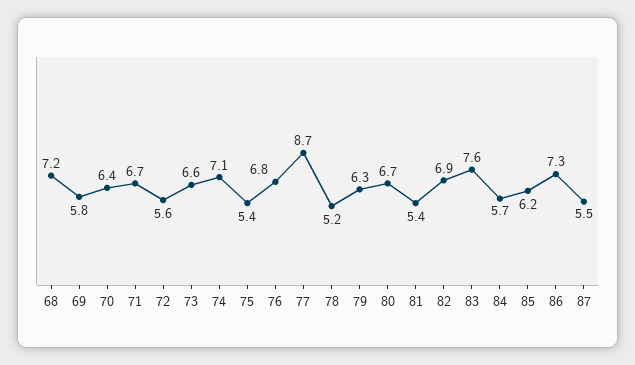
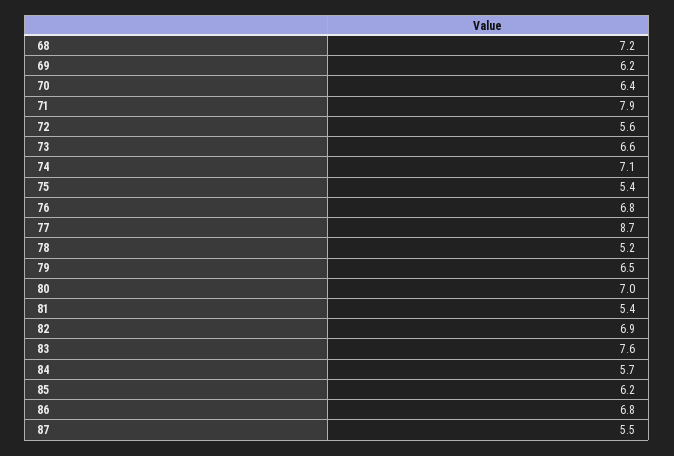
  {
    "68": 7.2,
-   "69": 5.8,
+   "69": 6.2,
    "70": 6.4,
-   "71": 6.7,
+   "71": 7.9,
    "72": 5.6,
    "73": 6.6,
    "74": 7.1,
    "75": 5.4,
    "76": 6.8,
    "77": 8.7,
    "78": 5.2,
-   "79": 6.3,
+   "79": 6.5,
-   "80": 6.7,
+   "80": 7,
    "81": 5.4,
    "82": 6.9,
    "83": 7.6,
    "84": 5.7,
    "85": 6.2,
-   "86": 7.3,
+   "86": 6.8,
    "87": 5.5
  }

